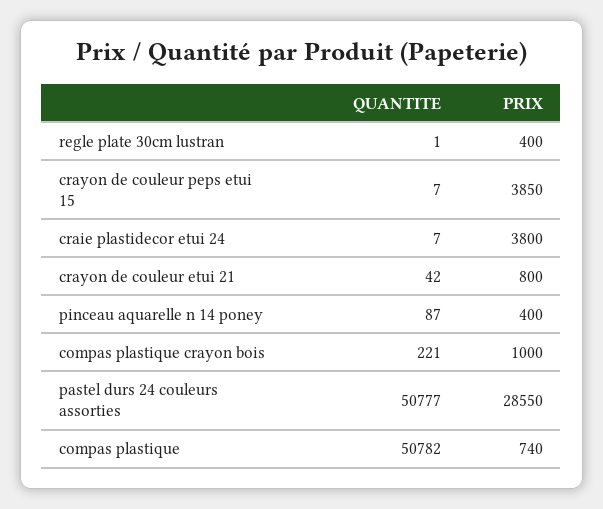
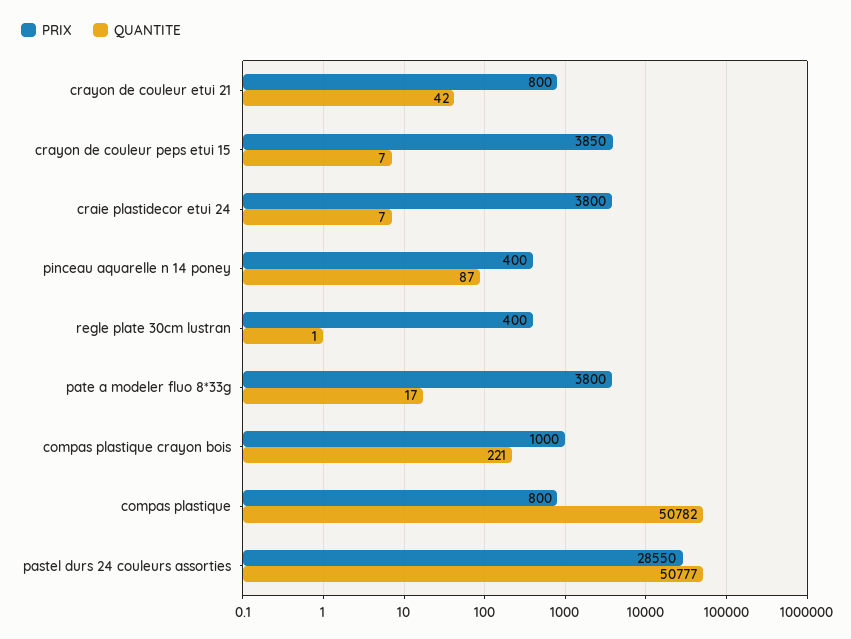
  {
    "QUANTITE": {
      "regle plate 30cm lustran": 1,
      "crayon de couleur peps etui 15": 7,
      "craie plastidecor etui 24": 7,
      "crayon de couleur etui 21": 42,
      "pinceau aquarelle n 14 poney": 87,
      "compas plastique crayon bois": 221,
      "pastel durs 24 couleurs assorties": 50777,
-     "compas plastique": 50782
+     "compas plastique": 50782,
+     "pate a modeler fluo 8*33g": 17
    },
    "PRIX": {
      "regle plate 30cm lustran": 400,
      "crayon de couleur peps etui 15": 3850,
      "craie plastidecor etui 24": 3800,
      "crayon de couleur etui 21": 800,
      "pinceau aquarelle n 14 poney": 400,
      "compas plastique crayon bois": 1000,
      "pastel durs 24 couleurs assorties": 28550,
-     "compas plastique": 740
+     "compas plastique": 800,
+     "pate a modeler fluo 8*33g": 3800
    }
  }

